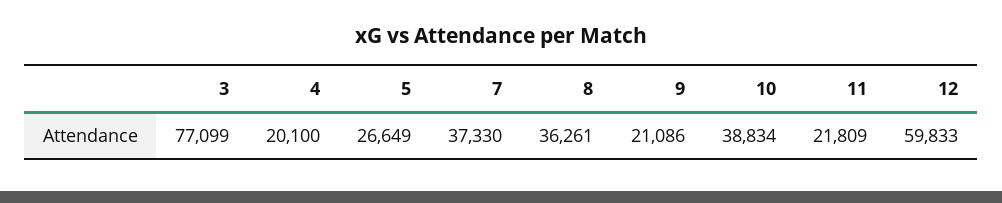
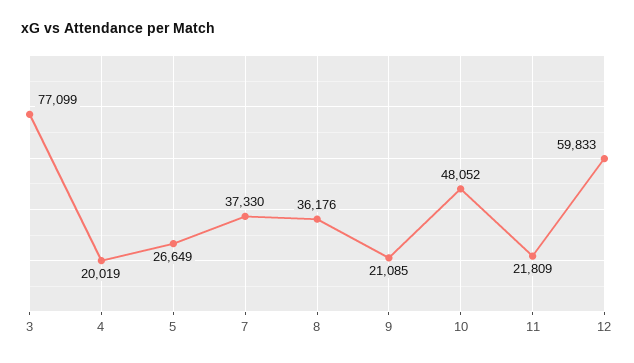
  {
    "3": 77099,
-   "4": 20100,
+   "4": 20019,
    "5": 26649,
    "7": 37330,
-   "8": 36261,
+   "8": 36176,
-   "9": 21086,
+   "9": 21085,
-   "10": 38834,
+   "10": 48052,
    "11": 21809,
    "12": 59833
  }

